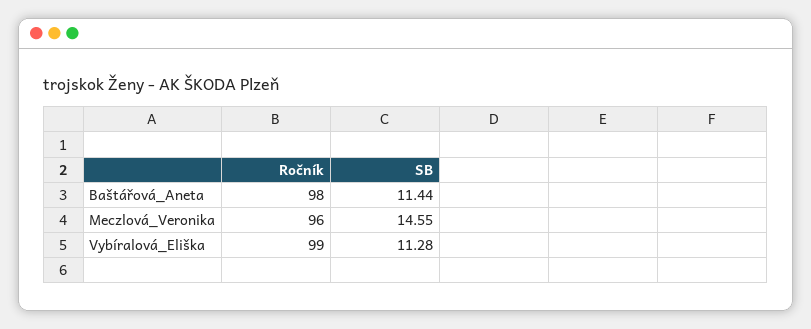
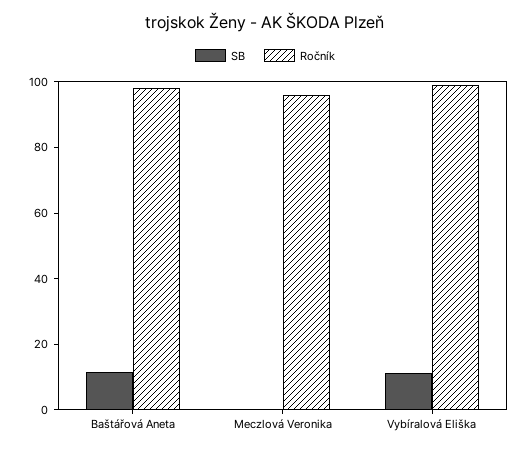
  {
    "Ročník": {
      "Baštářová_Aneta": 98,
      "Meczlová_Veronika": 96,
      "Vybíralová_Eliška": 99
    },
    "SB": {
      "Baštářová_Aneta": 11.44,
-     "Meczlová_Veronika": 14.55,
+     "Meczlová_Veronika": 0,
      "Vybíralová_Eliška": 11.28
    }
  }

